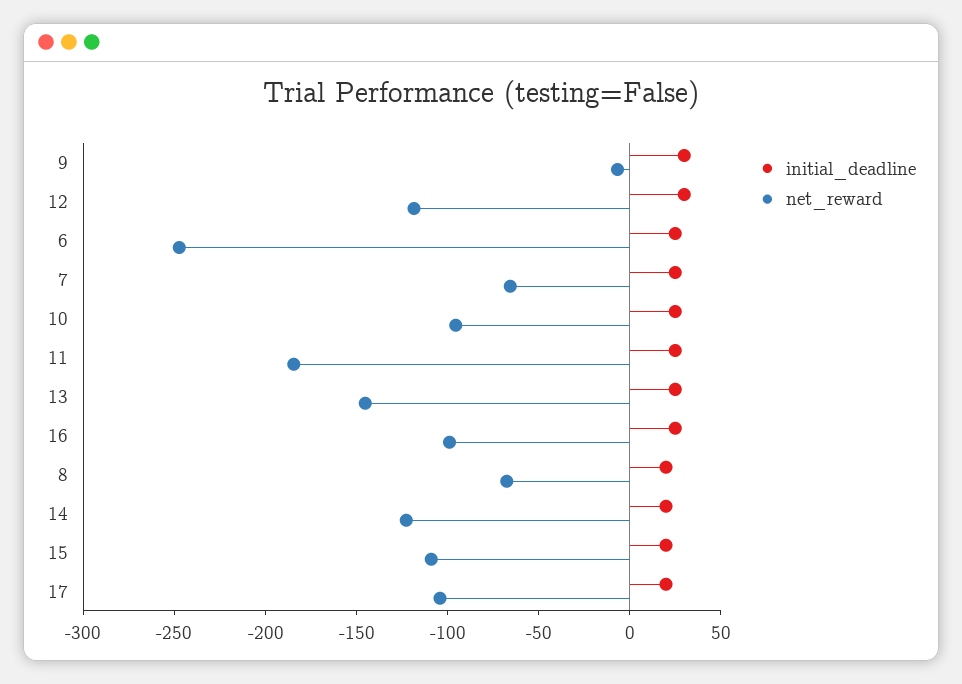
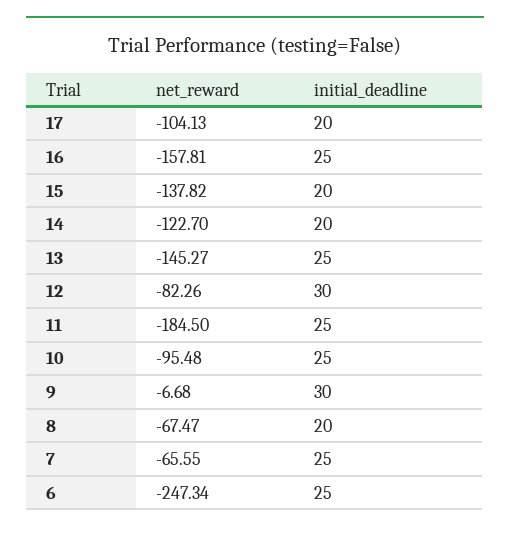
  {
    "initial_deadline": {
      "9": 30,
      "12": 30,
      "6": 25,
      "7": 25,
      "10": 25,
      "11": 25,
      "13": 25,
      "16": 25,
      "8": 20,
      "14": 20,
      "15": 20,
      "17": 20
    },
    "net_reward": {
      "9": -6.68,
-     "12": -120,
+     "12": -82.26,
      "6": -247.34,
      "7": -65.55,
      "10": -95.48,
      "11": -184.5,
      "13": -145.27,
-     "16": -100,
+     "16": -157.81,
      "8": -67.47,
      "14": -122.7,
-     "15": -110,
+     "15": -137.82,
      "17": -104.13
    }
  }

